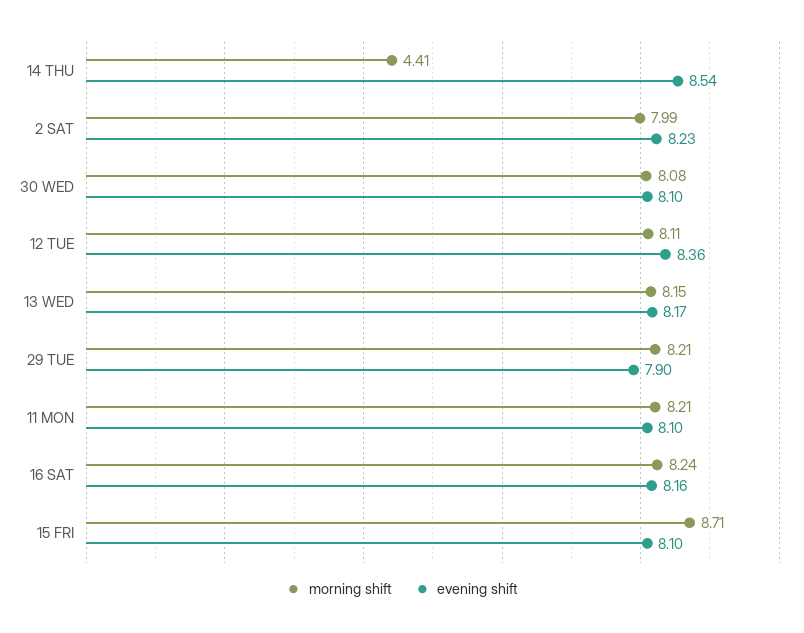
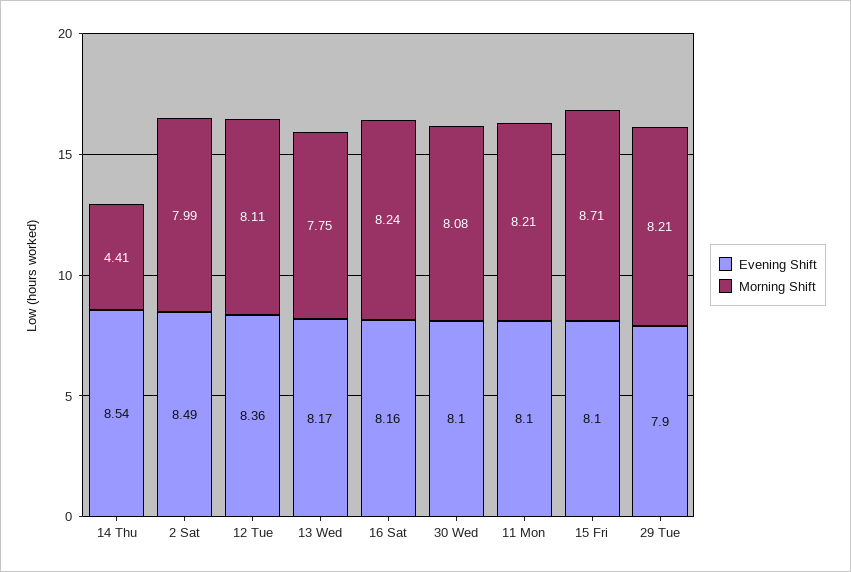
  {
    "morning shift": {
      "14 THU": 4.41,
      "2 SAT": 7.99,
      "30 WED": 8.08,
      "12 TUE": 8.11,
-     "13 WED": 8.15,
+     "13 WED": 7.75,
      "29 TUE": 8.21,
      "11 MON": 8.21,
      "16 SAT": 8.24,
      "15 FRI": 8.71
    },
    "evening shift": {
      "14 THU": 8.54,
-     "2 SAT": 8.23,
+     "2 SAT": 8.49,
      "30 WED": 8.1,
      "12 TUE": 8.36,
      "13 WED": 8.17,
      "29 TUE": 7.9,
      "11 MON": 8.1,
      "16 SAT": 8.16,
      "15 FRI": 8.1
    }
  }

